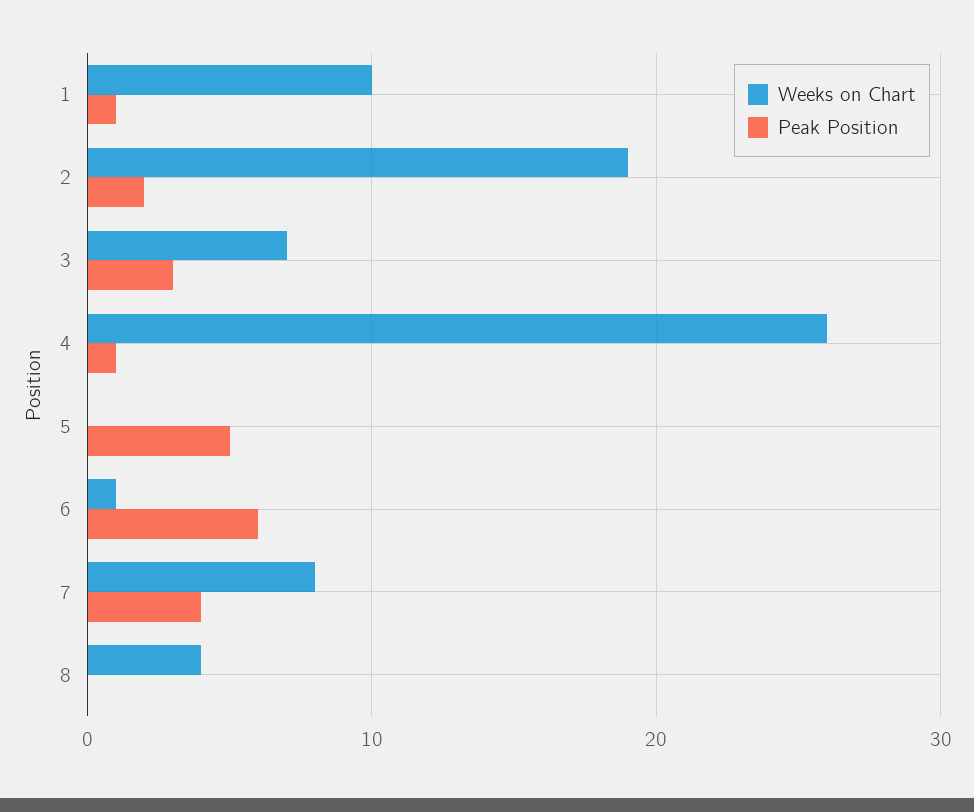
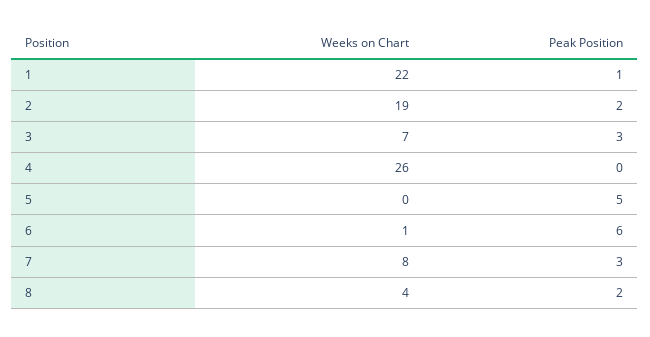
  {
    "Weeks on Chart": {
-     "1": 10,
+     "1": 22,
      "2": 19,
      "3": 7,
      "4": 26,
      "5": 0,
      "6": 1,
      "7": 8,
      "8": 4
    },
    "Peak Position": {
      "1": 1,
      "2": 2,
      "3": 3,
-     "4": 1,
+     "4": 0,
      "5": 5,
      "6": 6,
-     "7": 4,
+     "7": 3,
-     "8": 0
+     "8": 2
    }
  }

